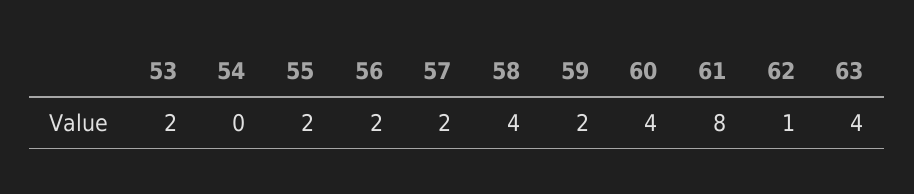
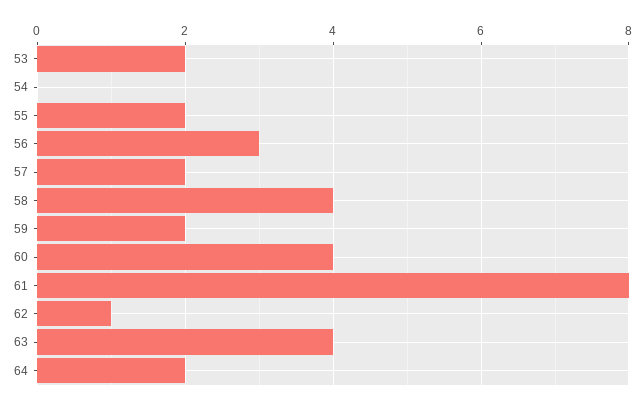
  {
    "53": 2,
    "54": 0,
    "55": 2,
-   "56": 2,
+   "56": 3,
    "57": 2,
    "58": 4,
    "59": 2,
    "60": 4,
    "61": 8,
    "62": 1,
-   "63": 4
+   "63": 4,
+   "64": 2
  }

